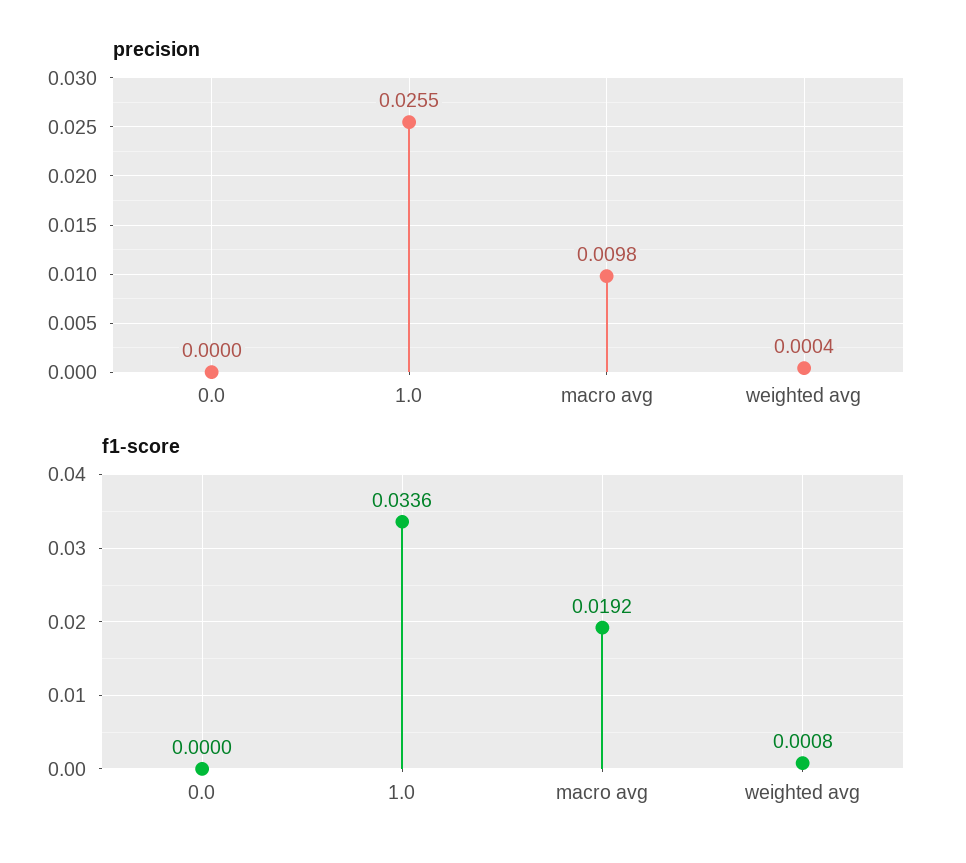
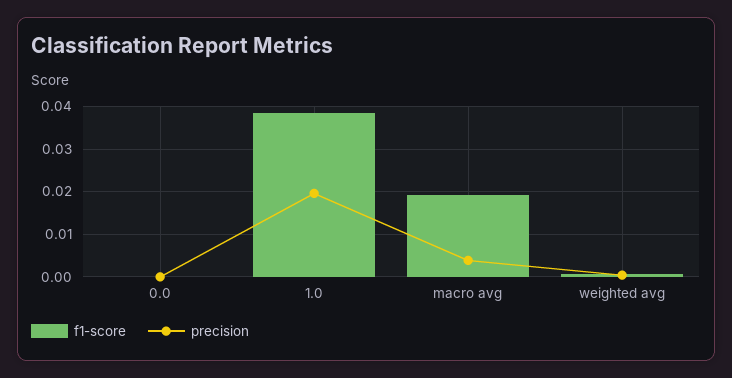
  {
    "precision": {
      "0.0": 0,
-     "1.0": 0.0255,
+     "1.0": 0.02,
-     "macro avg": 0.0098,
+     "macro avg": 0.004,
      "weighted avg": 0.0004
    },
    "f1-score": {
      "0.0": 0,
-     "1.0": 0.0336,
+     "1.0": 0.038,
      "macro avg": 0.0192,
      "weighted avg": 0.0008
    }
  }

